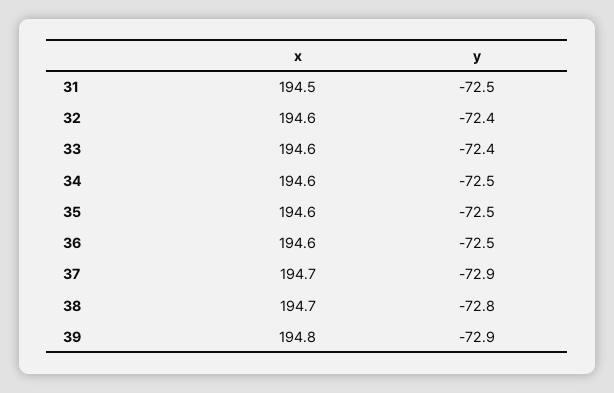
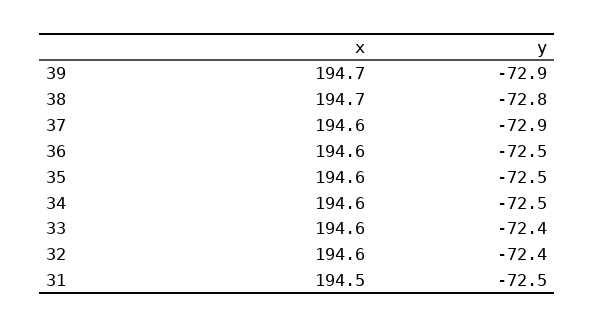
  {
    "x": {
      "31": 194.5,
      "32": 194.6,
      "33": 194.6,
      "34": 194.6,
      "35": 194.6,
      "36": 194.6,
-     "37": 194.7,
+     "37": 194.6,
      "38": 194.7,
-     "39": 194.8
+     "39": 194.7
    },
    "y": {
      "31": -72.5,
      "32": -72.4,
      "33": -72.4,
      "34": -72.5,
      "35": -72.5,
      "36": -72.5,
      "37": -72.9,
      "38": -72.8,
      "39": -72.9
    }
  }

